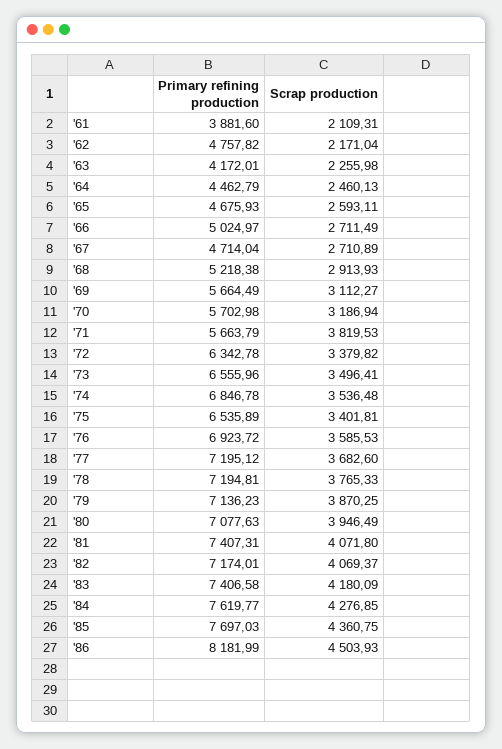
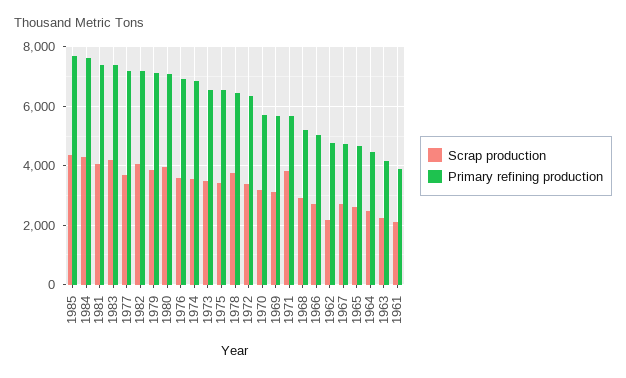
  {
    "Primary refining production": {
      "'61": 3881.6,
      "'62": 4757.82,
      "'63": 4172.01,
      "'64": 4462.79,
      "'65": 4675.93,
      "'66": 5024.97,
      "'67": 4714.04,
      "'68": 5218.38,
      "'69": 5664.49,
      "'70": 5702.98,
      "'71": 5663.79,
      "'72": 6342.78,
      "'73": 6555.96,
      "'74": 6846.78,
      "'75": 6535.89,
      "'76": 6923.72,
      "'77": 7195.12,
-     "'78": 7194.81,
+     "'78": 6500,
      "'79": 7136.23,
      "'80": 7077.63,
      "'81": 7407.31,
      "'82": 7174.01,
      "'83": 7406.58,
      "'84": 7619.77,
-     "'85": 7697.03,
+     "'85": 7697.03
-     "'86": 8181.99
    },
    "Scrap production": {
      "'61": 2109.31,
      "'62": 2171.04,
      "'63": 2255.98,
      "'64": 2460.13,
      "'65": 2593.11,
      "'66": 2711.49,
      "'67": 2710.89,
      "'68": 2913.93,
      "'69": 3112.27,
      "'70": 3186.94,
      "'71": 3819.53,
      "'72": 3379.82,
      "'73": 3496.41,
      "'74": 3536.48,
      "'75": 3401.81,
      "'76": 3585.53,
      "'77": 3682.6,
      "'78": 3765.33,
      "'79": 3870.25,
      "'80": 3946.49,
      "'81": 4071.8,
      "'82": 4069.37,
      "'83": 4180.09,
      "'84": 4276.85,
-     "'85": 4360.75,
+     "'85": 4360.75
-     "'86": 4503.93
    }
  }

